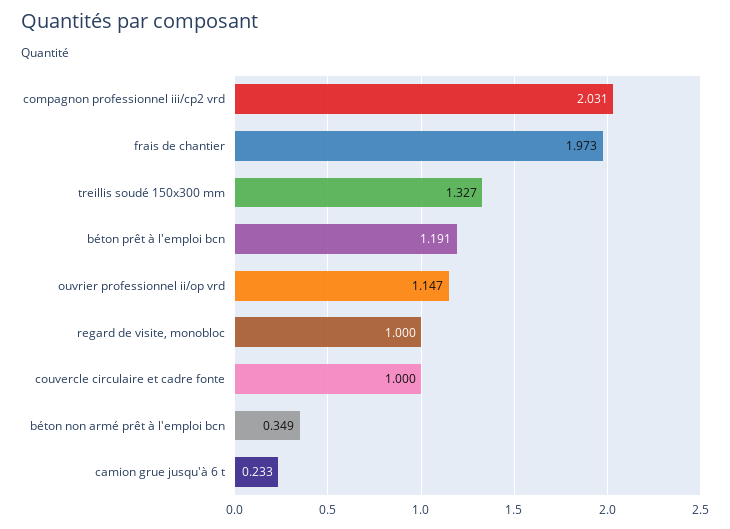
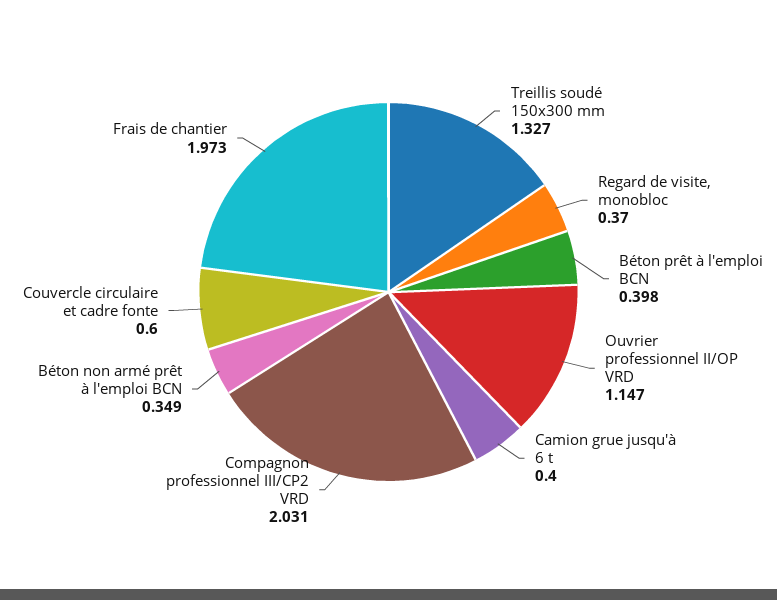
  {
    "compagnon professionnel iii/cp2 vrd": 2.031,
    "frais de chantier": 1.973,
    "treillis soudé 150x300 mm": 1.327,
-   "béton prêt à l'emploi bcn": 1.191,
+   "béton prêt à l'emploi bcn": 0.398,
    "ouvrier professionnel ii/op vrd": 1.147,
-   "regard de visite, monobloc": 1,
+   "regard de visite, monobloc": 0.37,
-   "couvercle circulaire et cadre fonte": 1,
+   "couvercle circulaire et cadre fonte": 0.6,
    "béton non armé prêt à l'emploi bcn": 0.349,
-   "camion grue jusqu'à 6 t": 0.233
+   "camion grue jusqu'à 6 t": 0.4
  }

